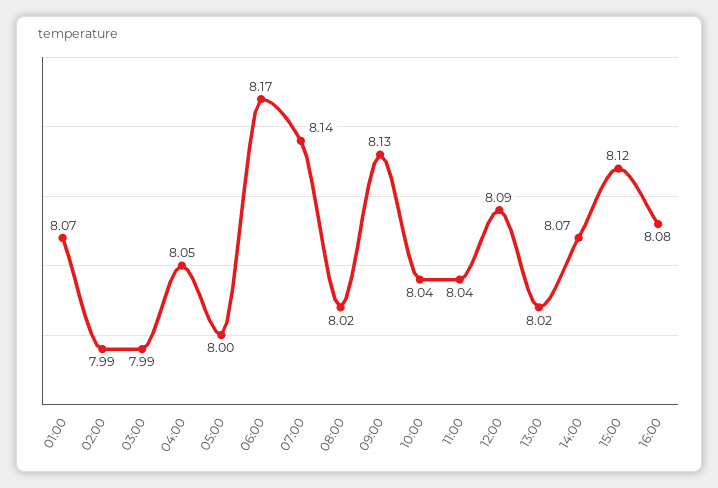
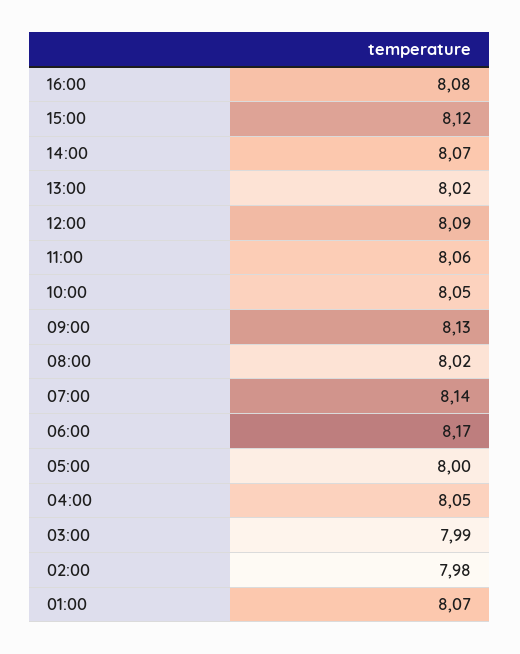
  {
    "01:00": 8.07,
-   "02:00": 7.99,
+   "02:00": 7.98,
    "03:00": 7.99,
    "04:00": 8.05,
    "05:00": 8,
    "06:00": 8.17,
    "07:00": 8.14,
    "08:00": 8.02,
    "09:00": 8.13,
-   "10:00": 8.04,
+   "10:00": 8.05,
-   "11:00": 8.04,
+   "11:00": 8.06,
    "12:00": 8.09,
    "13:00": 8.02,
    "14:00": 8.07,
    "15:00": 8.12,
    "16:00": 8.08
  }

